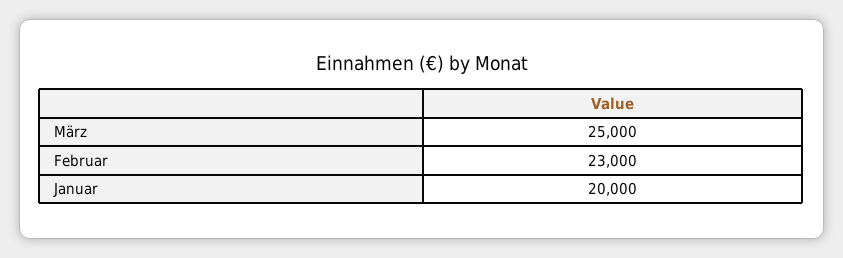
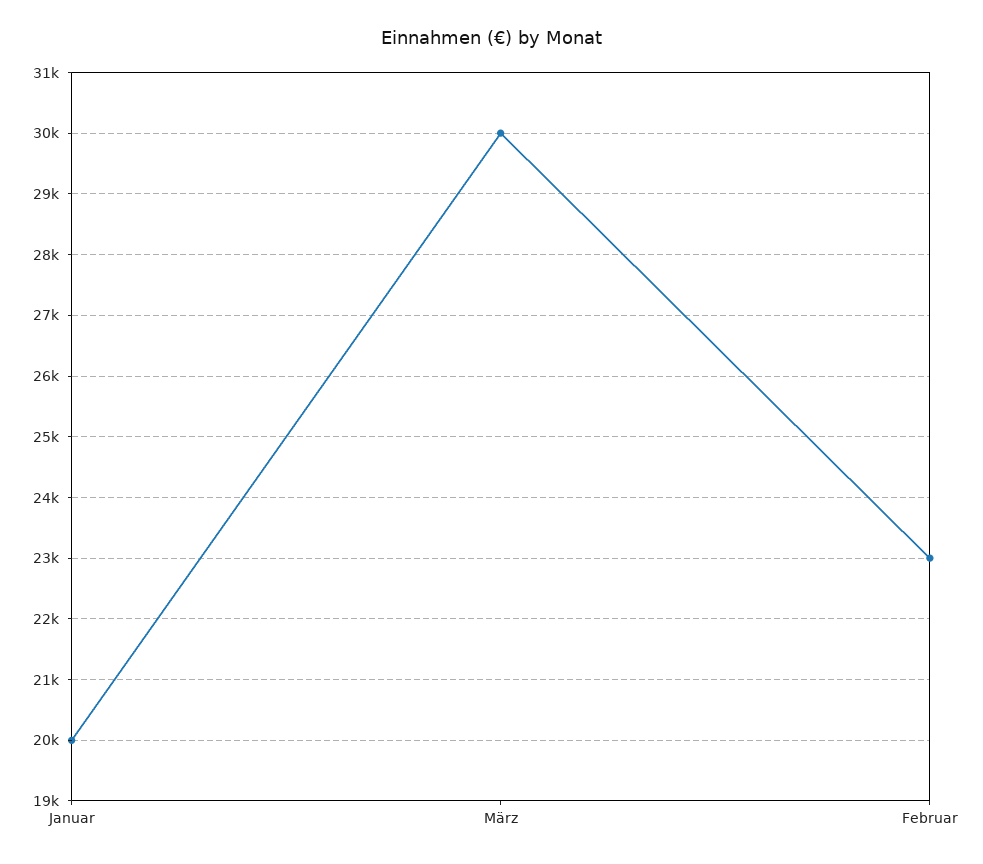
  {
-   "März": 25000,
+   "März": 30000,
    "Februar": 23000,
    "Januar": 20000
  }

